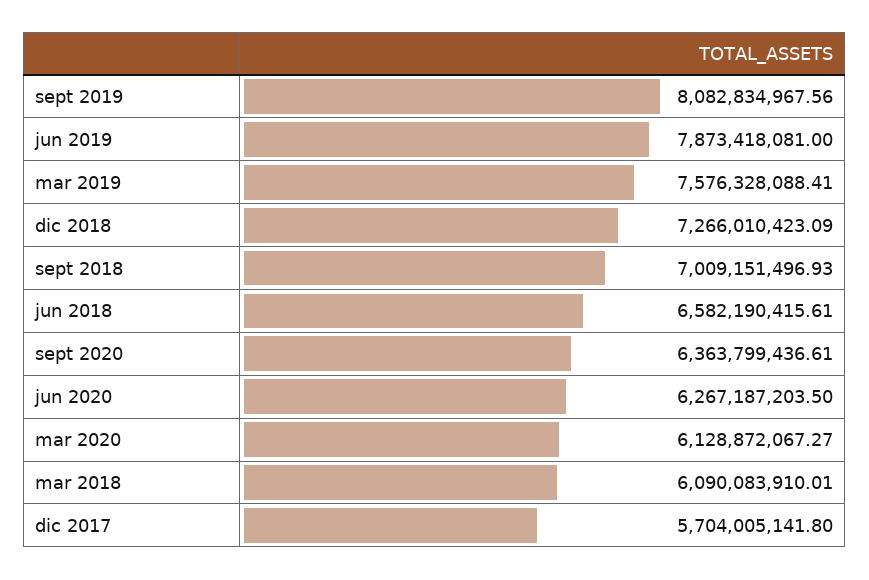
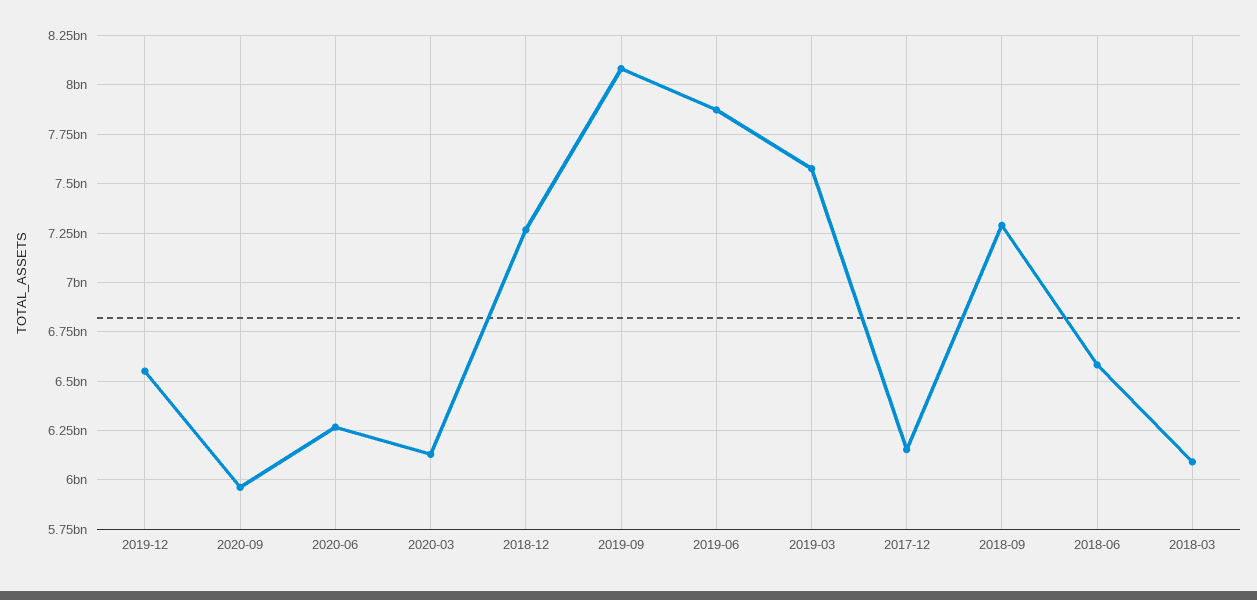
  {
    "sept 2019": 8082834967.56,
    "jun 2019": 7873418081,
    "mar 2019": 7576328088.41,
    "dic 2018": 7266010423.09,
-   "sept 2018": 7009151496.93,
+   "sept 2018": 7300000000,
    "jun 2018": 6582190415.61,
-   "sept 2020": 6363799436.61,
+   "sept 2020": 5950000000,
    "jun 2020": 6267187203.5,
    "mar 2020": 6128872067.27,
    "mar 2018": 6090083910.01,
-   "dic 2017": 5704005141.8
+   "dic 2017": 6150000000,
+   "2019-12": 6550000000
  }

